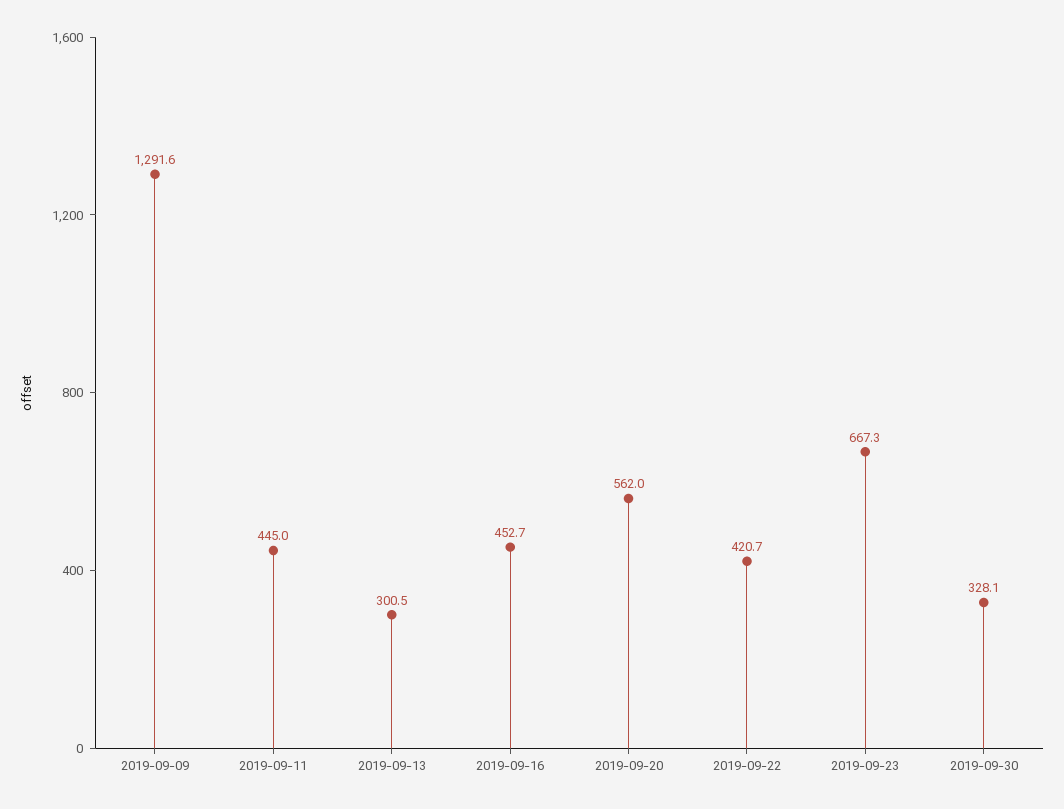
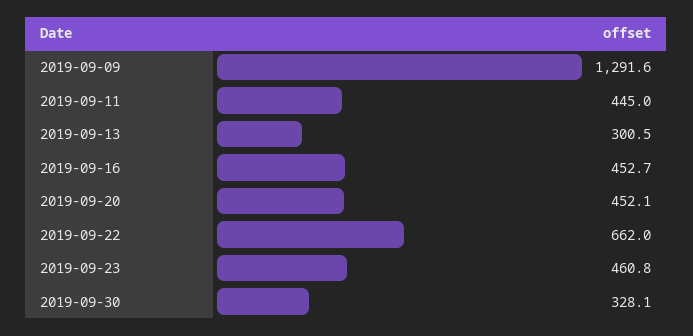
  {
    "2019-09-09": 1291.6,
    "2019-09-11": 445,
    "2019-09-13": 300.5,
    "2019-09-16": 452.7,
-   "2019-09-20": 562,
+   "2019-09-20": 452.1,
-   "2019-09-22": 420.7,
+   "2019-09-22": 662,
-   "2019-09-23": 667.3,
+   "2019-09-23": 460.8,
    "2019-09-30": 328.1
  }

